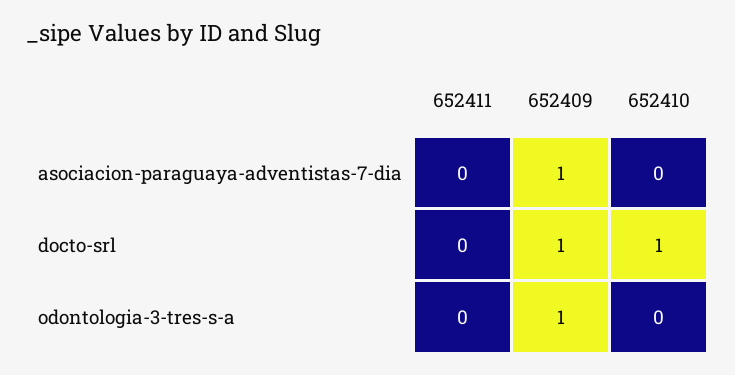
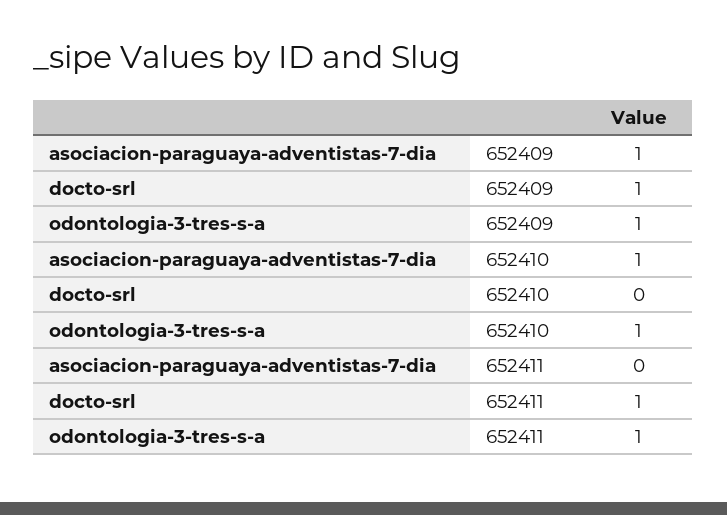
  {
    "652411": {
      "asociacion-paraguaya-adventistas-7-dia": 0,
-     "docto-srl": 0,
+     "docto-srl": 1,
-     "odontologia-3-tres-s-a": 0
+     "odontologia-3-tres-s-a": 1
    },
    "652409": {
      "asociacion-paraguaya-adventistas-7-dia": 1,
      "docto-srl": 1,
      "odontologia-3-tres-s-a": 1
    },
    "652410": {
-     "asociacion-paraguaya-adventistas-7-dia": 0,
+     "asociacion-paraguaya-adventistas-7-dia": 1,
-     "docto-srl": 1,
+     "docto-srl": 0,
-     "odontologia-3-tres-s-a": 0
+     "odontologia-3-tres-s-a": 1
    }
  }

